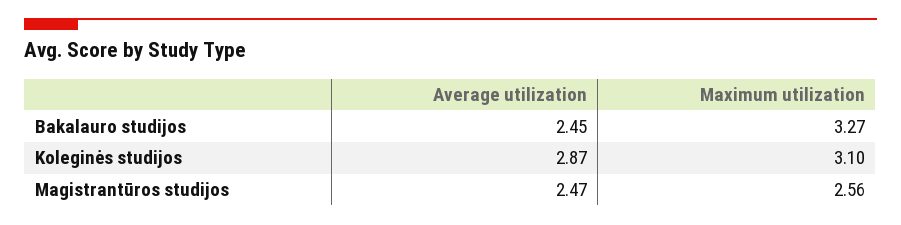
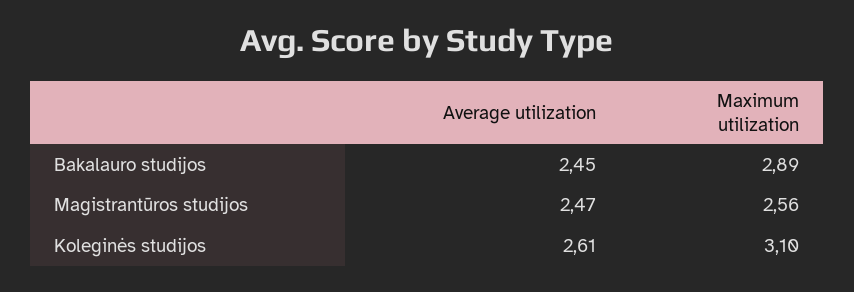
  {
    "Average utilization": {
      "Bakalauro studijos": 2.45,
-     "Koleginės studijos": 2.87,
+     "Koleginės studijos": 2.61,
      "Magistrantūros studijos": 2.47
    },
    "Maximum utilization": {
-     "Bakalauro studijos": 3.27,
+     "Bakalauro studijos": 2.89,
      "Koleginės studijos": 3.1,
      "Magistrantūros studijos": 2.56
    }
  }

